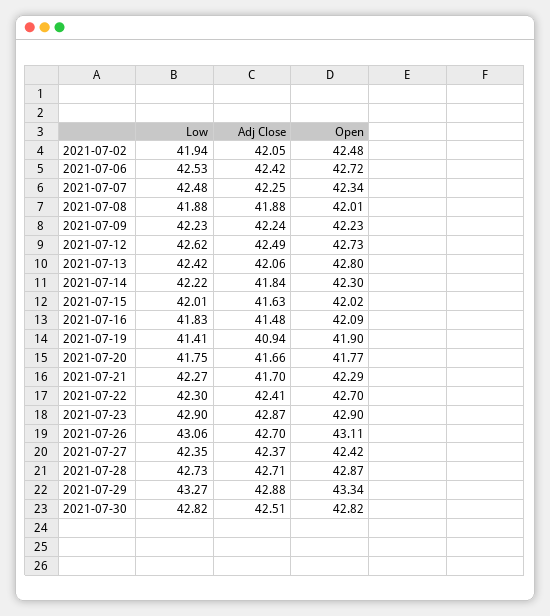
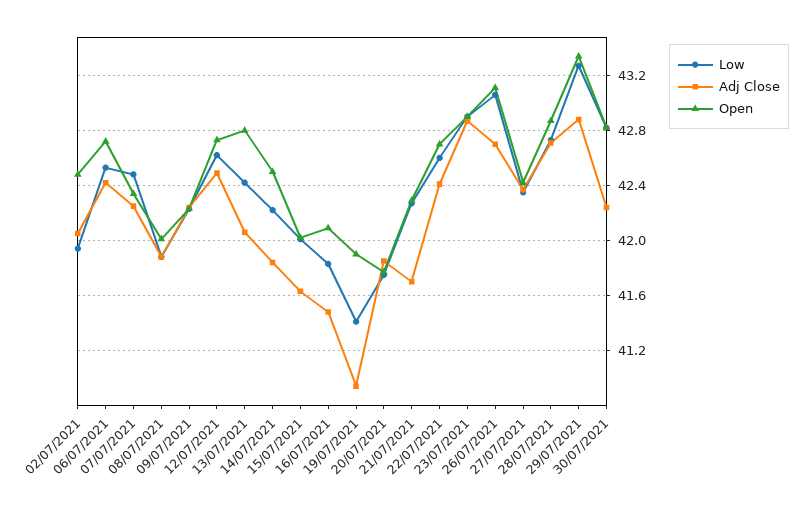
  {
    "Low": {
      "2021-07-02": 41.94,
      "2021-07-06": 42.53,
      "2021-07-07": 42.48,
      "2021-07-08": 41.88,
      "2021-07-09": 42.23,
      "2021-07-12": 42.62,
      "2021-07-13": 42.42,
      "2021-07-14": 42.22,
      "2021-07-15": 42.01,
      "2021-07-16": 41.83,
      "2021-07-19": 41.41,
      "2021-07-20": 41.75,
      "2021-07-21": 42.27,
-     "2021-07-22": 42.3,
+     "2021-07-22": 42.6,
      "2021-07-23": 42.9,
      "2021-07-26": 43.06,
      "2021-07-27": 42.35,
      "2021-07-28": 42.73,
      "2021-07-29": 43.27,
      "2021-07-30": 42.82
    },
    "Adj Close": {
      "2021-07-02": 42.05,
      "2021-07-06": 42.42,
      "2021-07-07": 42.25,
      "2021-07-08": 41.88,
      "2021-07-09": 42.24,
      "2021-07-12": 42.49,
      "2021-07-13": 42.06,
      "2021-07-14": 41.84,
      "2021-07-15": 41.63,
      "2021-07-16": 41.48,
      "2021-07-19": 40.94,
-     "2021-07-20": 41.66,
+     "2021-07-20": 41.85,
      "2021-07-21": 41.7,
      "2021-07-22": 42.41,
      "2021-07-23": 42.87,
      "2021-07-26": 42.7,
      "2021-07-27": 42.37,
      "2021-07-28": 42.71,
      "2021-07-29": 42.88,
-     "2021-07-30": 42.51
+     "2021-07-30": 42.25
    },
    "Open": {
      "2021-07-02": 42.48,
      "2021-07-06": 42.72,
      "2021-07-07": 42.34,
      "2021-07-08": 42.01,
      "2021-07-09": 42.23,
      "2021-07-12": 42.73,
      "2021-07-13": 42.8,
-     "2021-07-14": 42.3,
+     "2021-07-14": 42.5,
      "2021-07-15": 42.02,
      "2021-07-16": 42.09,
      "2021-07-19": 41.9,
      "2021-07-20": 41.77,
      "2021-07-21": 42.29,
      "2021-07-22": 42.7,
      "2021-07-23": 42.9,
      "2021-07-26": 43.11,
      "2021-07-27": 42.42,
      "2021-07-28": 42.87,
      "2021-07-29": 43.34,
      "2021-07-30": 42.82
    }
  }

